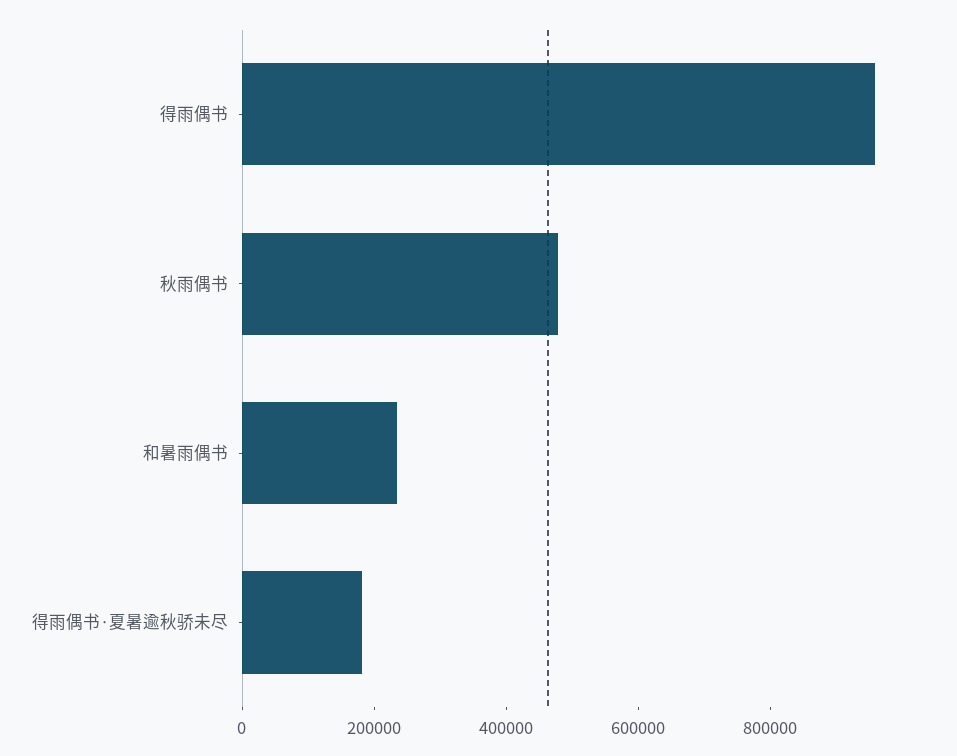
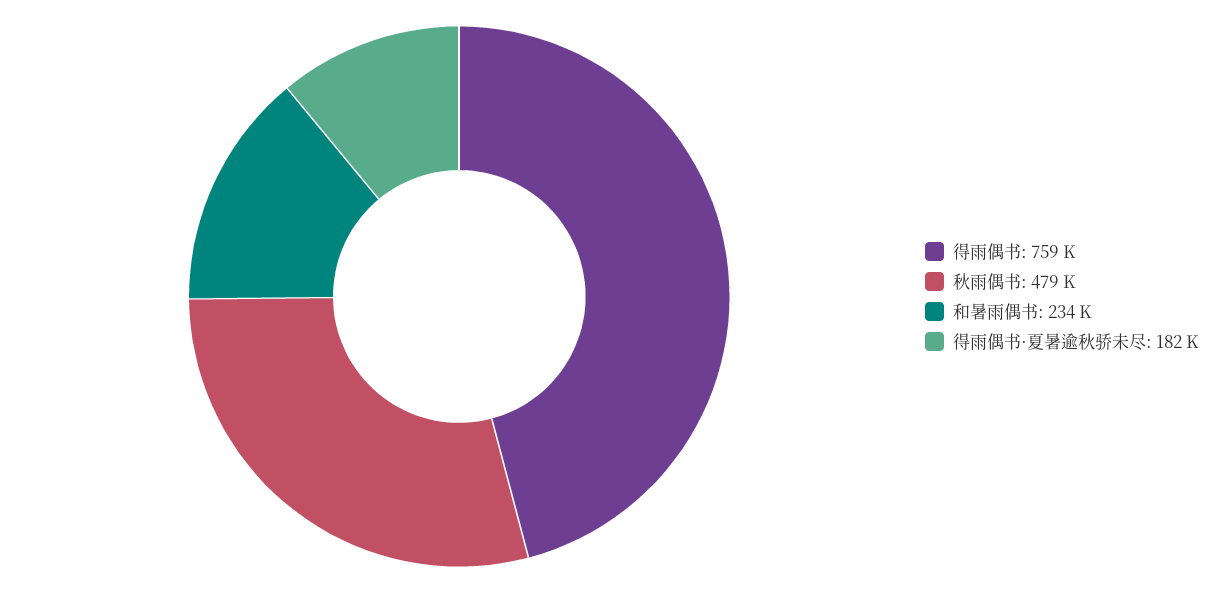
  {
-   "得雨偶书": 950000,
+   "得雨偶书": 759000,
    "秋雨偶书": 479000,
    "和暑雨偶书": 234000,
    "得雨偶书·夏暑逾秋骄未尽": 182000
  }

